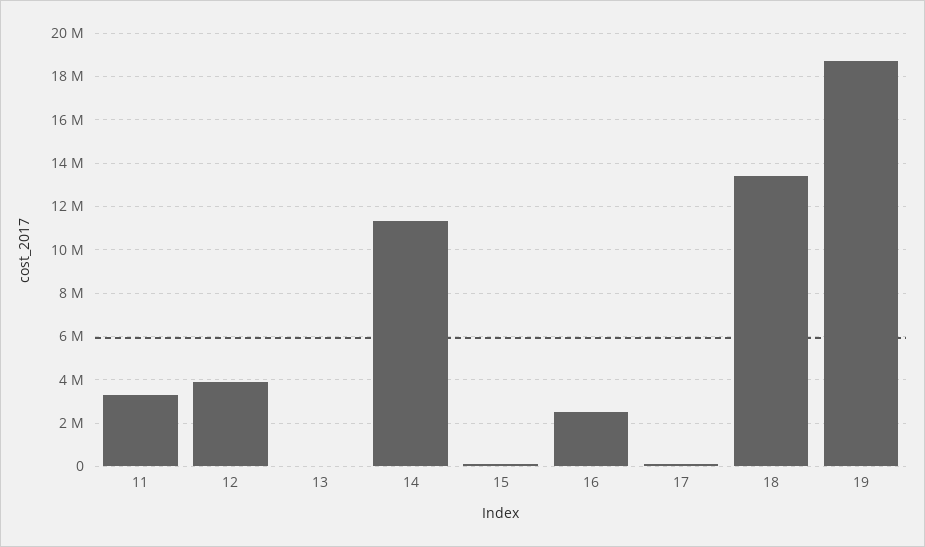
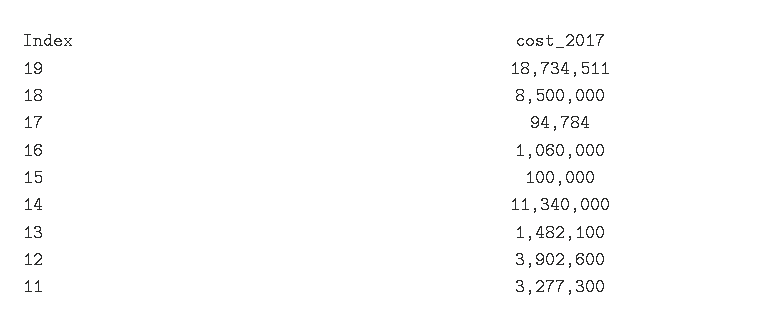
  {
    "11": 3277300,
    "12": 3902600,
-   "13": 0,
+   "13": 1482100,
    "14": 11340000,
    "15": 100000,
-   "16": 2500000,
+   "16": 1060000,
    "17": 94784,
-   "18": 13500000,
+   "18": 8500000,
    "19": 18734511
  }

